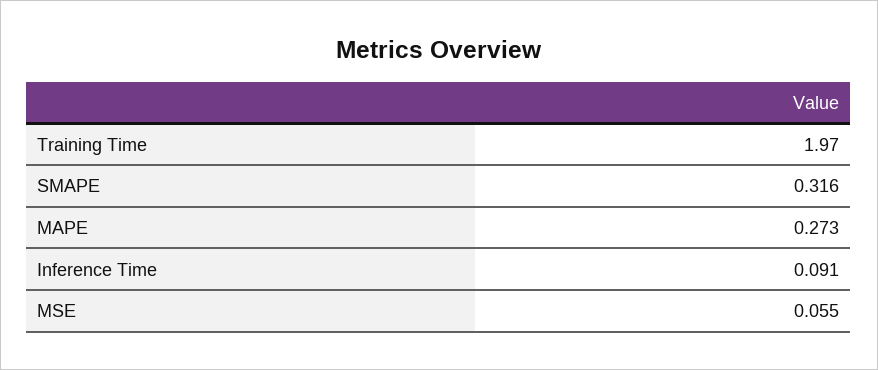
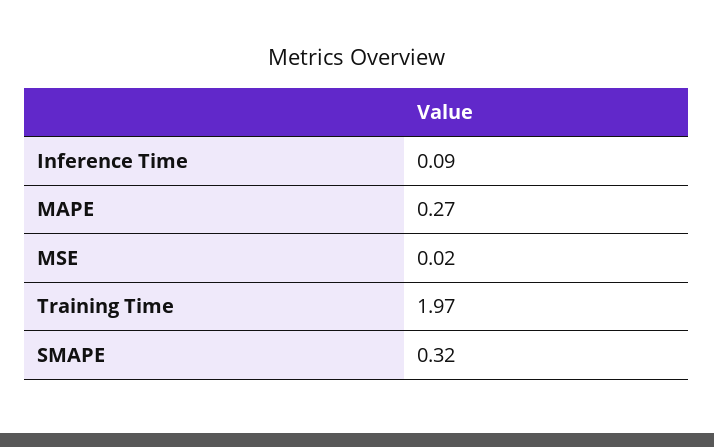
  {
    "Training Time": 1.97,
    "SMAPE": 0.316,
    "MAPE": 0.273,
    "Inference Time": 0.091,
-   "MSE": 0.055
+   "MSE": 0.02
  }

